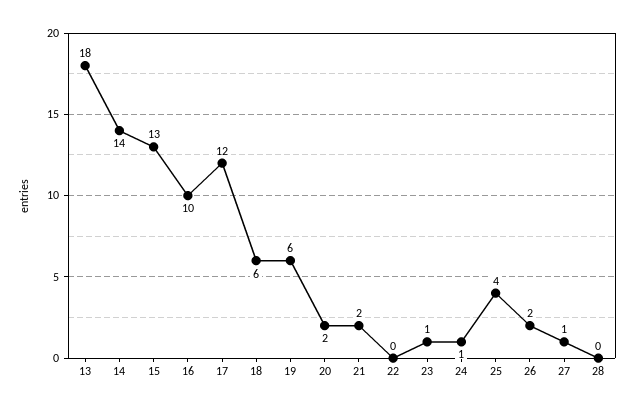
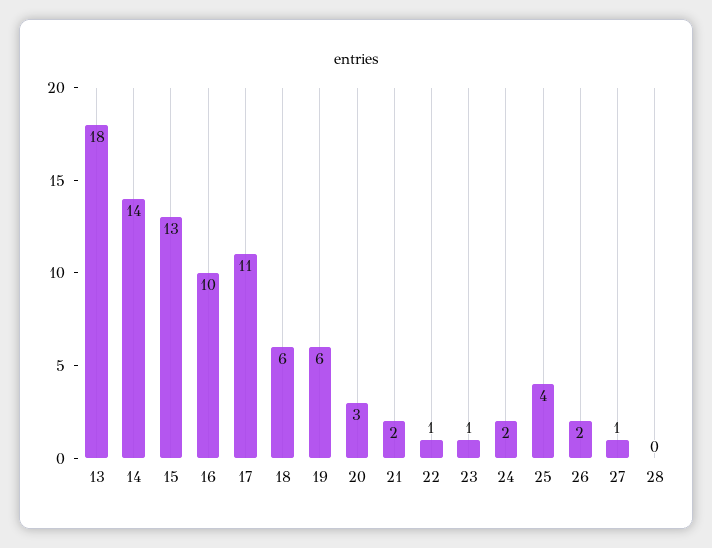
  {
    "13": 18,
    "14": 14,
    "15": 13,
    "16": 10,
-   "17": 12,
+   "17": 11,
    "18": 6,
    "19": 6,
-   "20": 2,
+   "20": 3,
    "21": 2,
-   "22": 0,
+   "22": 1,
    "23": 1,
-   "24": 1,
+   "24": 2,
    "25": 4,
    "26": 2,
    "27": 1,
    "28": 0
  }

